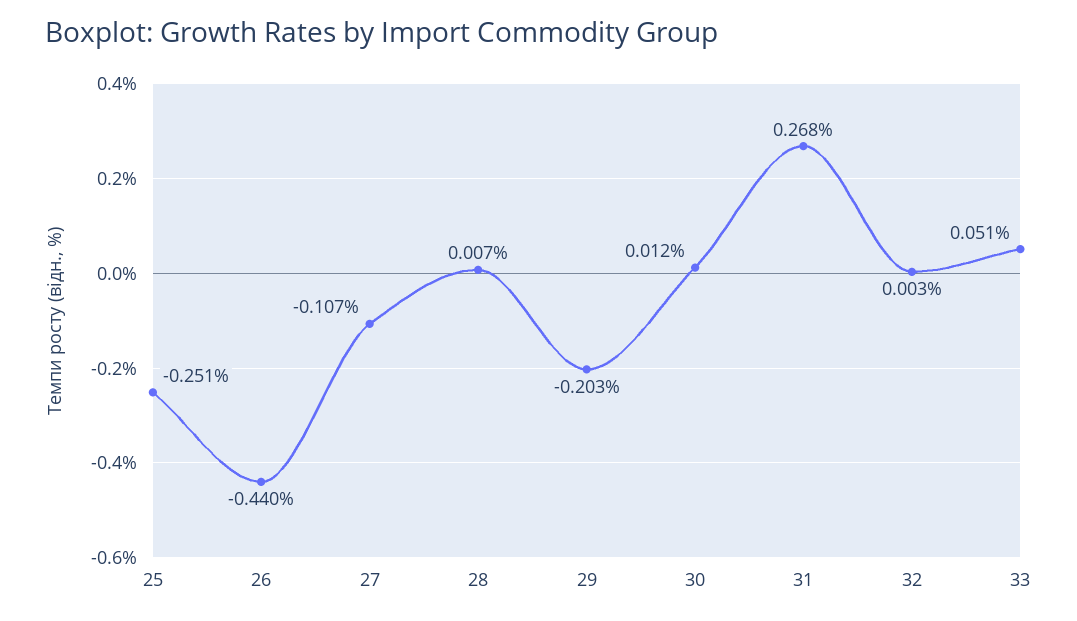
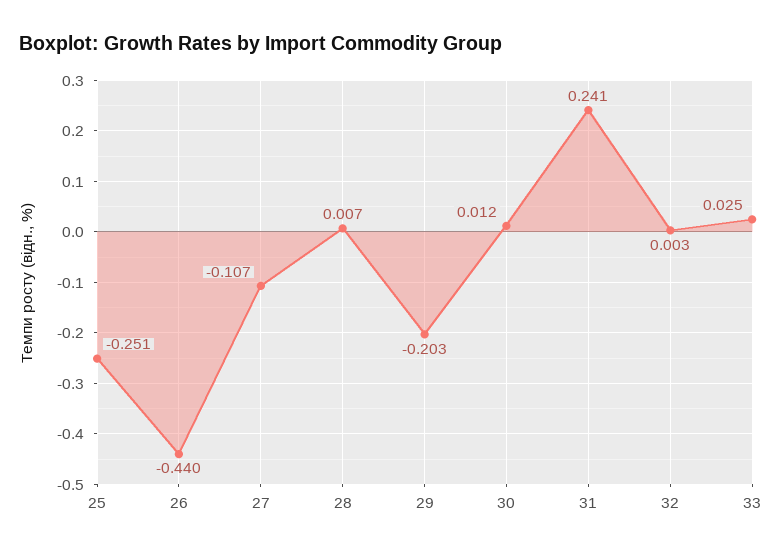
  {
    "25": -0.251,
    "26": -0.44,
    "27": -0.107,
    "28": 0.007,
    "29": -0.203,
    "30": 0.012,
-   "31": 0.268,
+   "31": 0.241,
    "32": 0.003,
-   "33": 0.051
+   "33": 0.025
  }

